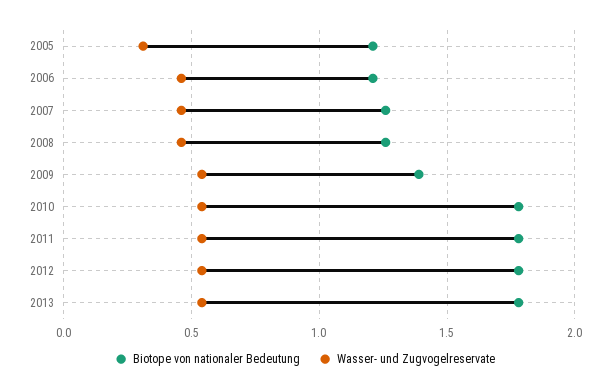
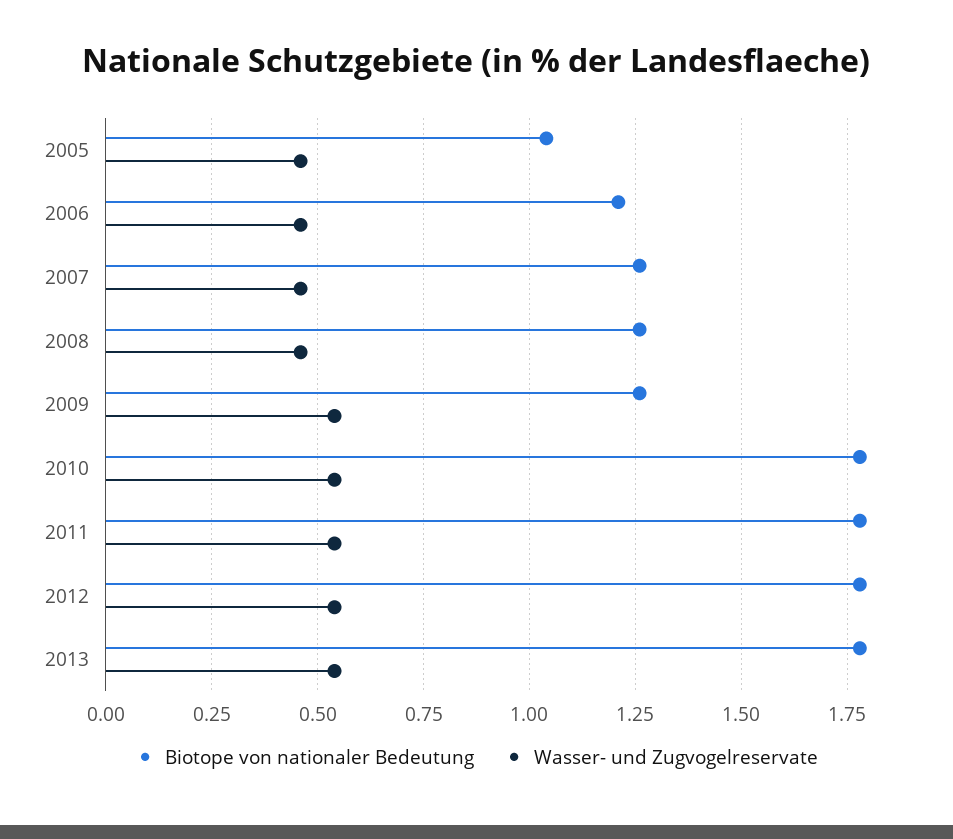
  {
    "Biotope von nationaler Bedeutung": {
-     "2005": 1.2,
+     "2005": 1.05,
      "2006": 1.2,
      "2007": 1.25,
      "2008": 1.25,
-     "2009": 1.4,
+     "2009": 1.25,
      "2010": 1.8,
      "2011": 1.8,
      "2012": 1.8,
      "2013": 1.8
    },
    "Wasser- und Zugvogelreservate": {
-     "2005": 0.3,
+     "2005": 0.45,
      "2006": 0.45,
      "2007": 0.45,
      "2008": 0.45,
      "2009": 0.55,
      "2010": 0.55,
      "2011": 0.55,
      "2012": 0.55,
      "2013": 0.55
    }
  }

